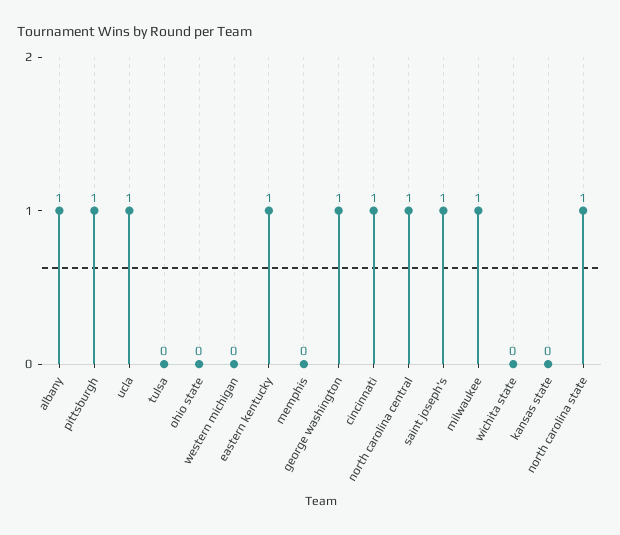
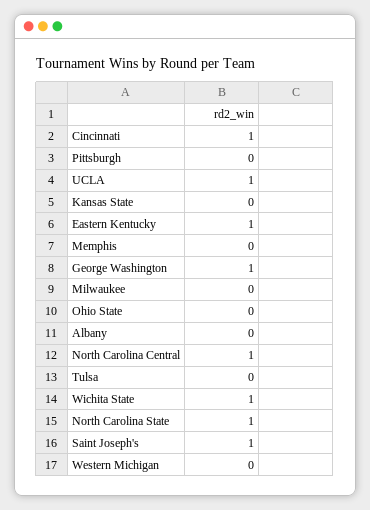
  {
-   "albany": 1,
+   "albany": 0,
-   "pittsburgh": 1,
+   "pittsburgh": 0,
    "ucla": 1,
    "tulsa": 0,
    "ohio state": 0,
    "western michigan": 0,
    "eastern kentucky": 1,
    "memphis": 0,
    "george washington": 1,
    "cincinnati": 1,
    "north carolina central": 1,
    "saint joseph's": 1,
-   "milwaukee": 1,
+   "milwaukee": 0,
-   "wichita state": 0,
+   "wichita state": 1,
    "kansas state": 0,
    "north carolina state": 1
  }

